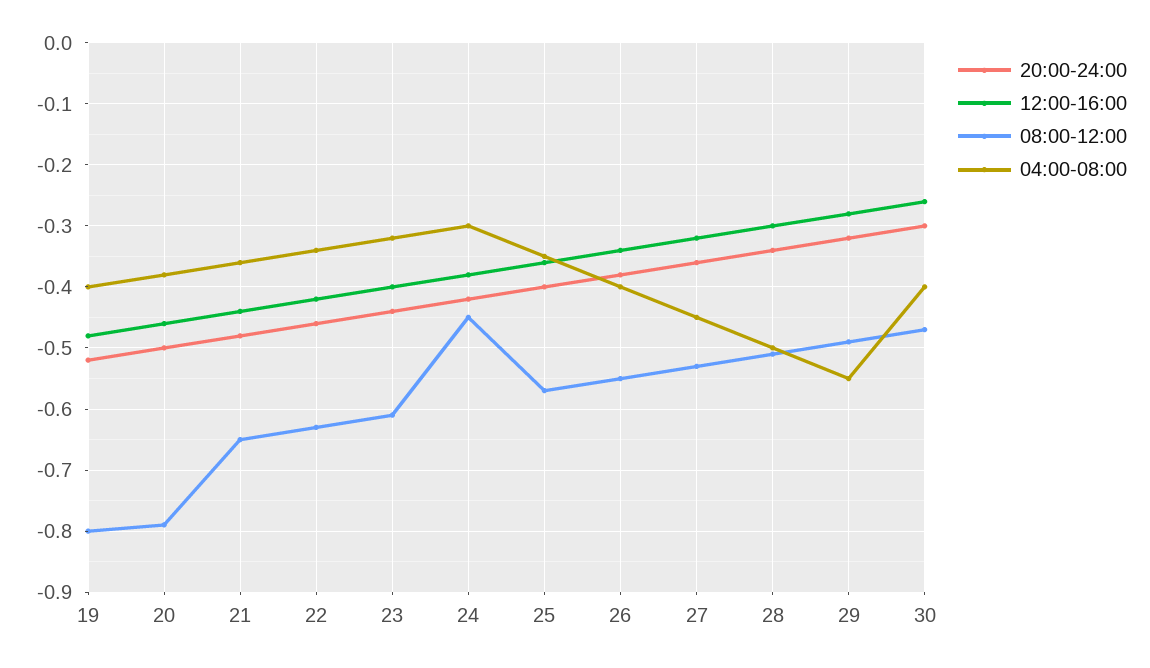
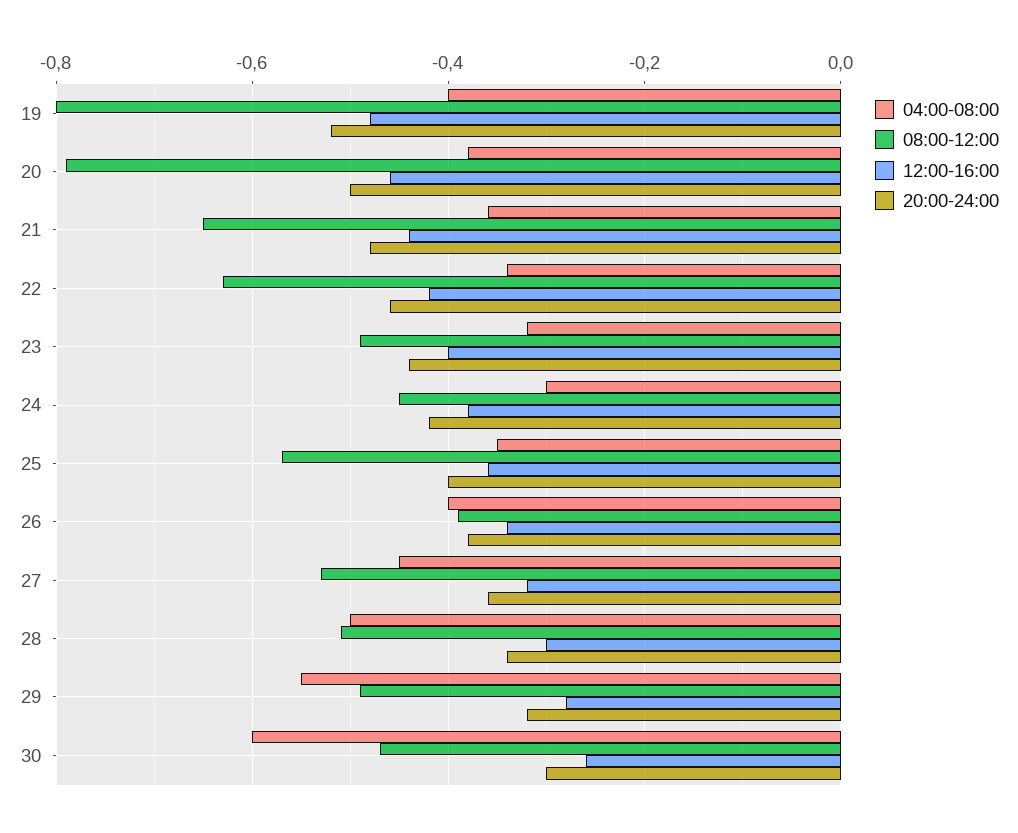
  {
    "20:00-24:00": {
      "19": -0.52,
      "20": -0.5,
      "21": -0.48,
      "22": -0.46,
      "23": -0.44,
      "24": -0.42,
      "25": -0.4,
      "26": -0.38,
      "27": -0.36,
      "28": -0.34,
      "29": -0.32,
      "30": -0.3
    },
    "12:00-16:00": {
      "19": -0.48,
      "20": -0.46,
      "21": -0.44,
      "22": -0.42,
      "23": -0.4,
      "24": -0.38,
      "25": -0.36,
      "26": -0.34,
      "27": -0.32,
      "28": -0.3,
      "29": -0.28,
      "30": -0.26
    },
    "08:00-12:00": {
      "19": -0.8,
      "20": -0.79,
      "21": -0.65,
      "22": -0.63,
-     "23": -0.61,
+     "23": -0.5,
      "24": -0.45,
      "25": -0.57,
-     "26": -0.55,
+     "26": -0.4,
      "27": -0.53,
      "28": -0.51,
      "29": -0.49,
      "30": -0.47
    },
    "04:00-08:00": {
      "19": -0.4,
      "20": -0.38,
      "21": -0.36,
      "22": -0.34,
      "23": -0.32,
      "24": -0.3,
      "25": -0.35,
      "26": -0.4,
      "27": -0.45,
      "28": -0.5,
      "29": -0.55,
-     "30": -0.4
+     "30": -0.6
    }
  }

